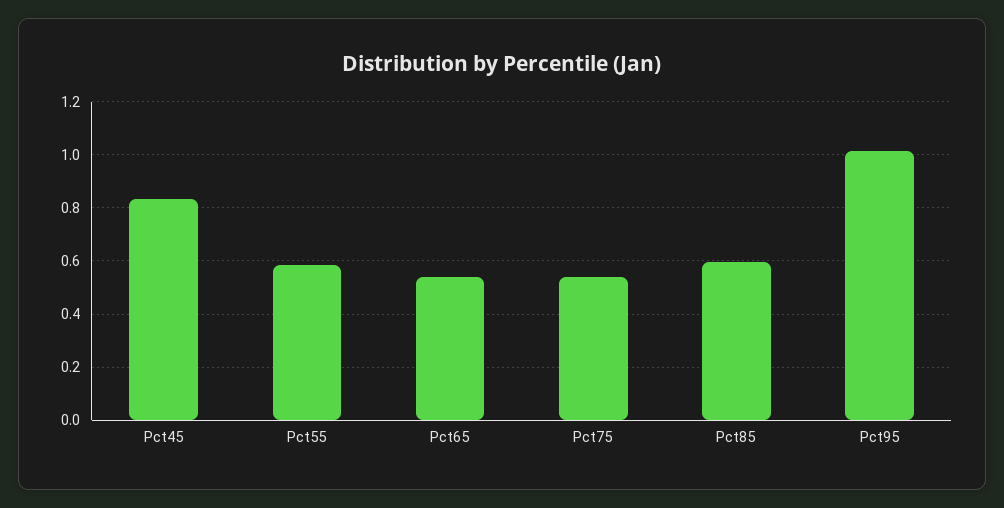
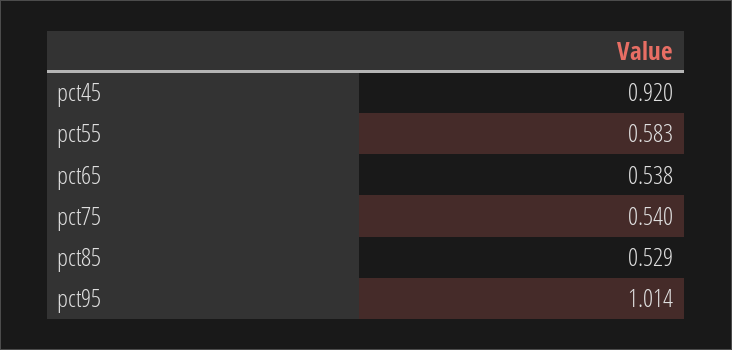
  {
-   "Pct45": 0.825,
+   "Pct45": 0.92,
    "Pct55": 0.583,
    "Pct65": 0.538,
    "Pct75": 0.54,
-   "Pct85": 0.6,
+   "Pct85": 0.529,
    "Pct95": 1.014
  }

